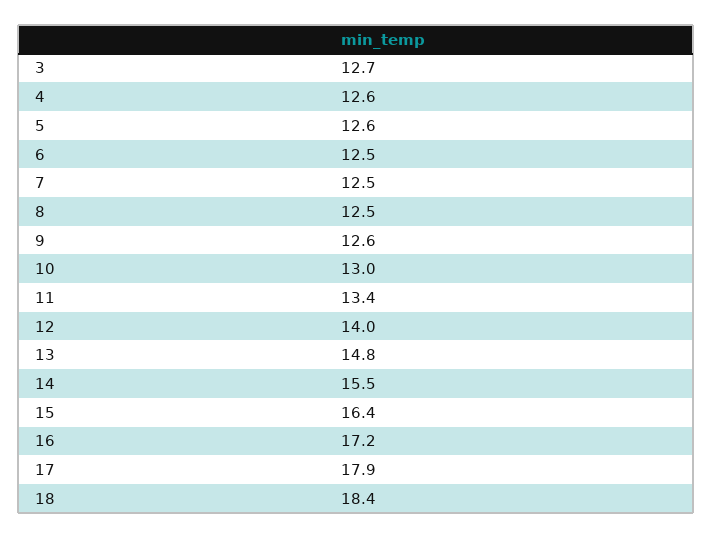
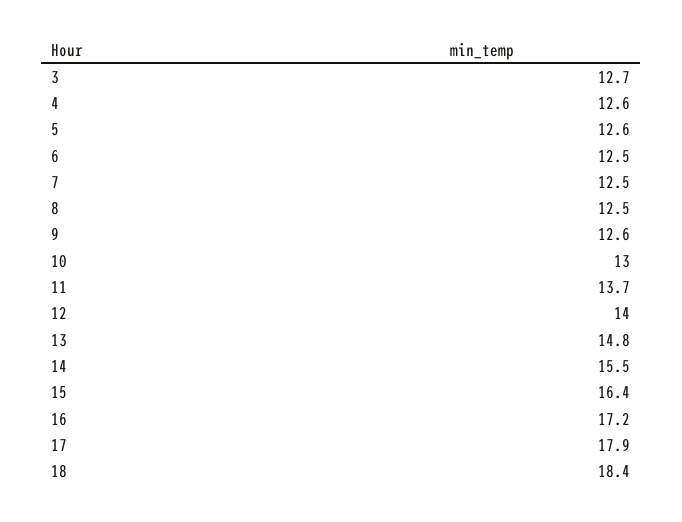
  {
    "3": 12.7,
    "4": 12.6,
    "5": 12.6,
    "6": 12.5,
    "7": 12.5,
    "8": 12.5,
    "9": 12.6,
    "10": 13,
-   "11": 13.4,
+   "11": 13.7,
    "12": 14,
    "13": 14.8,
    "14": 15.5,
    "15": 16.4,
    "16": 17.2,
    "17": 17.9,
    "18": 18.4
  }

